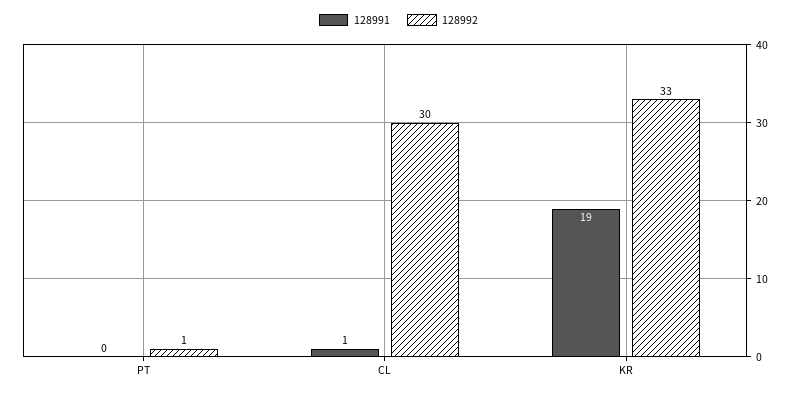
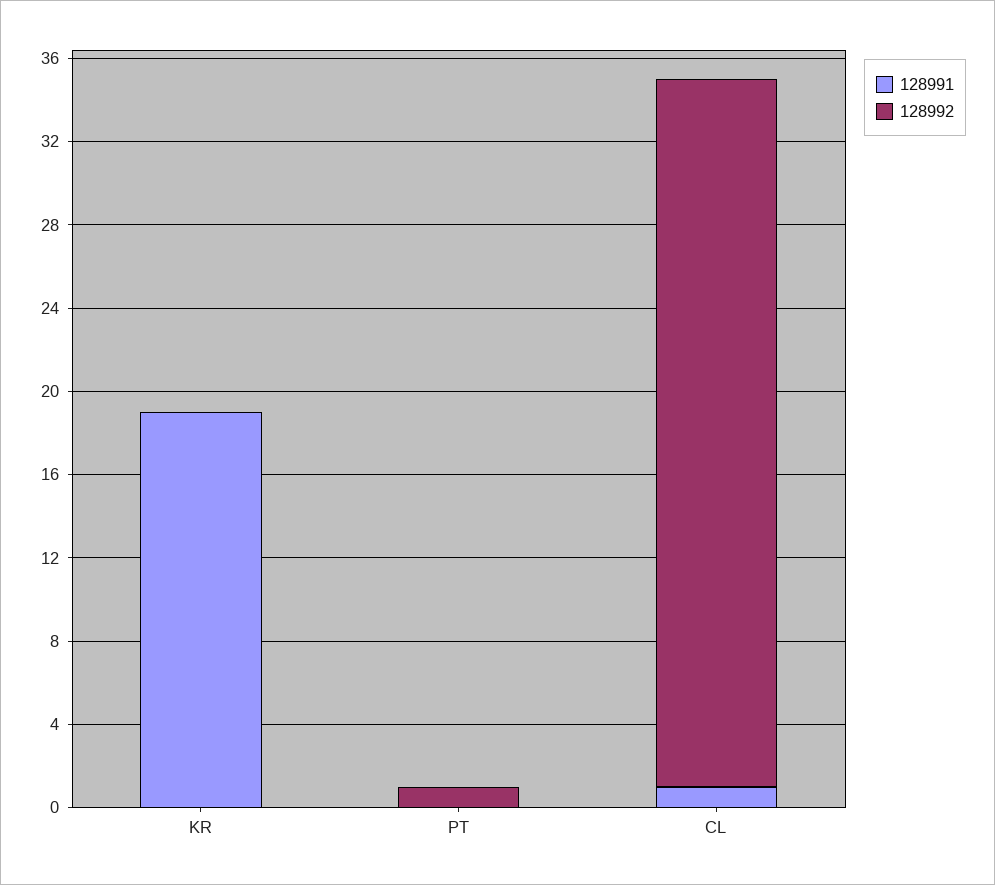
  {
    "128991": {
      "PT": 0,
      "CL": 1,
      "KR": 19
    },
    "128992": {
      "PT": 1,
-     "CL": 30,
+     "CL": 34,
-     "KR": 33
+     "KR": 0
    }
  }

